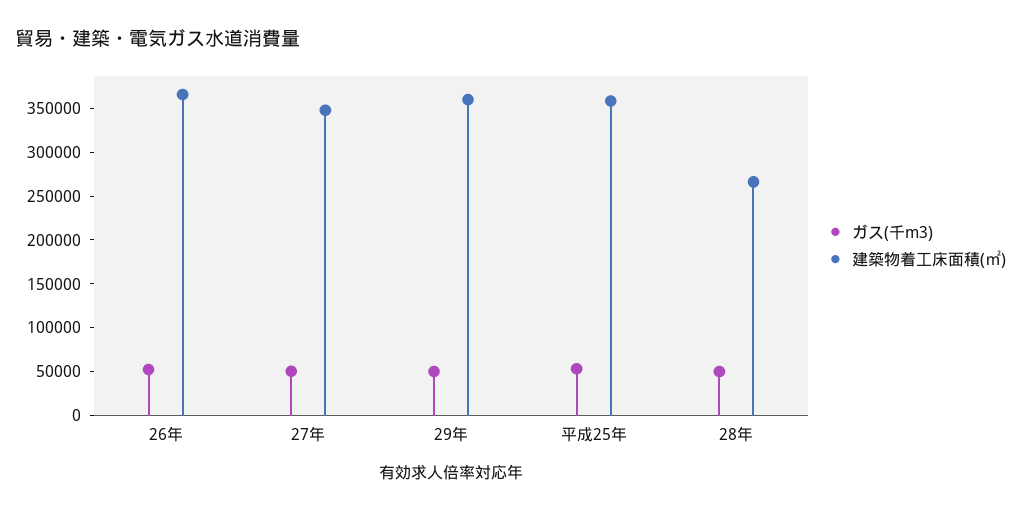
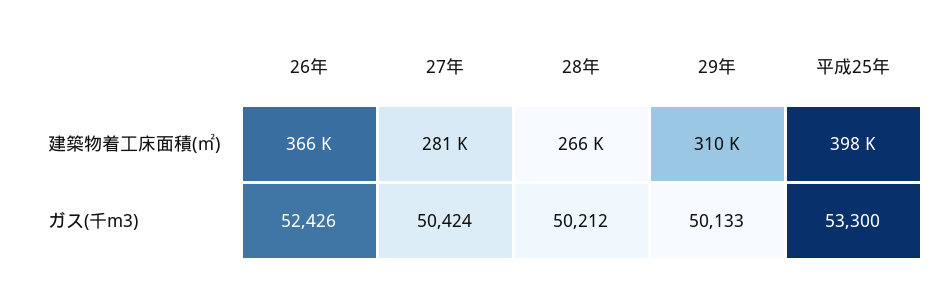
  {
    "ガス(千m3)": {
      "26年": 52426,
      "27年": 50424,
      "29年": 50133,
      "平成25年": 53300,
      "28年": 50212
    },
    "建築物着工床面積(㎡)": {
      "26年": 366000,
-     "27年": 350000,
+     "27年": 281000,
-     "29年": 360000,
+     "29年": 310000,
-     "平成25年": 360000,
+     "平成25年": 398000,
      "28年": 266000
    }
  }

